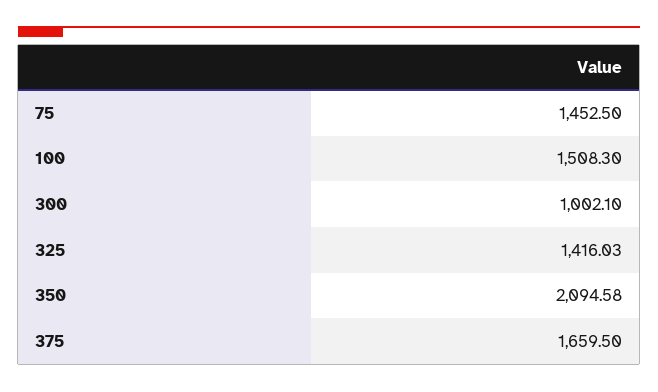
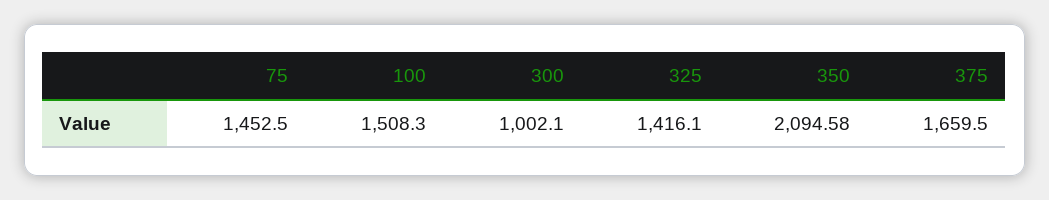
  {
    "75": 1452.5,
    "100": 1508.3,
    "300": 1002.1,
-   "325": 1416.03,
+   "325": 1416.1,
    "350": 2094.58,
    "375": 1659.5
  }

